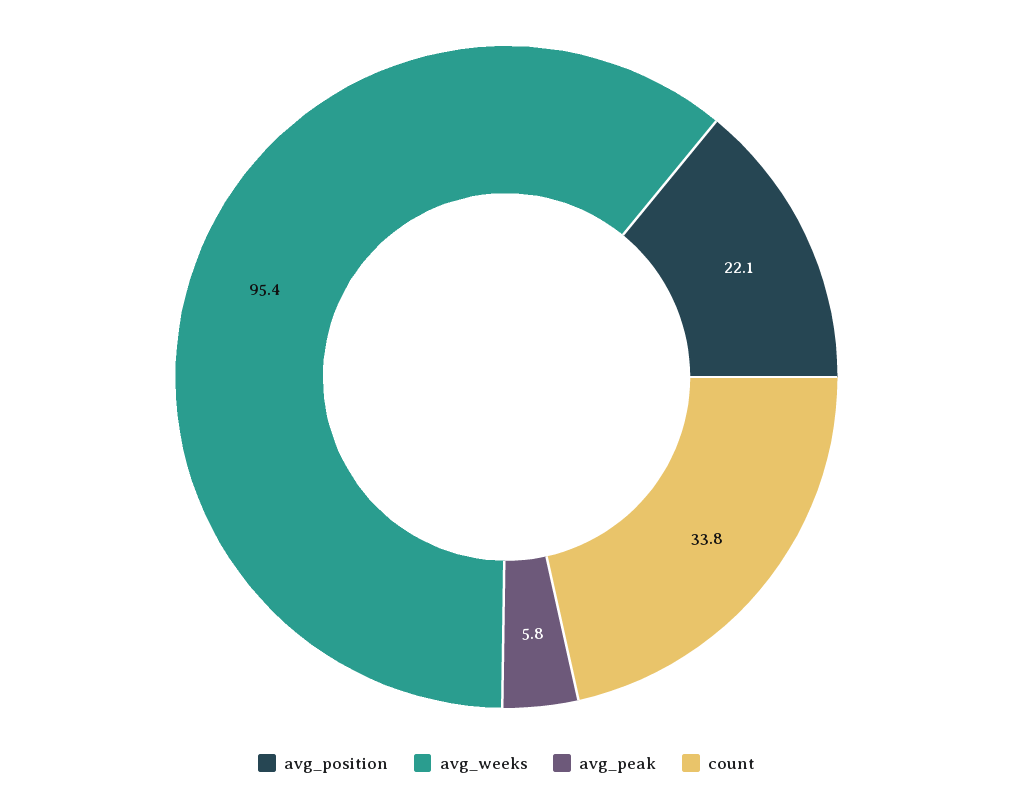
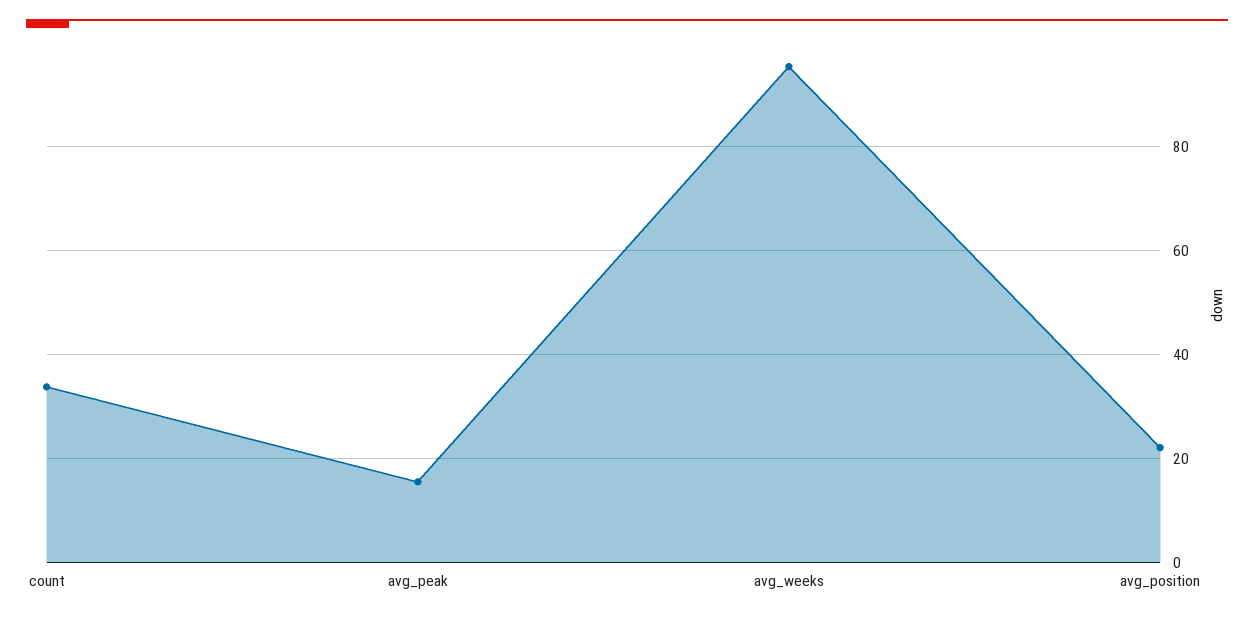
  {
    "avg_position": 22.1,
    "avg_weeks": 95.4,
-   "avg_peak": 5.8,
+   "avg_peak": 16,
    "count": 33.8
  }

